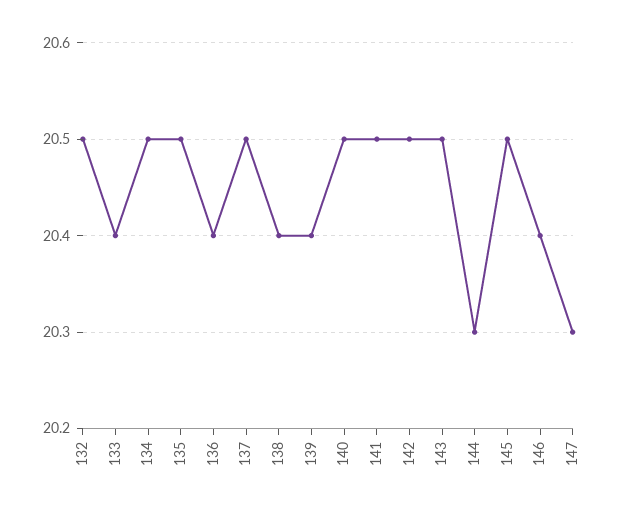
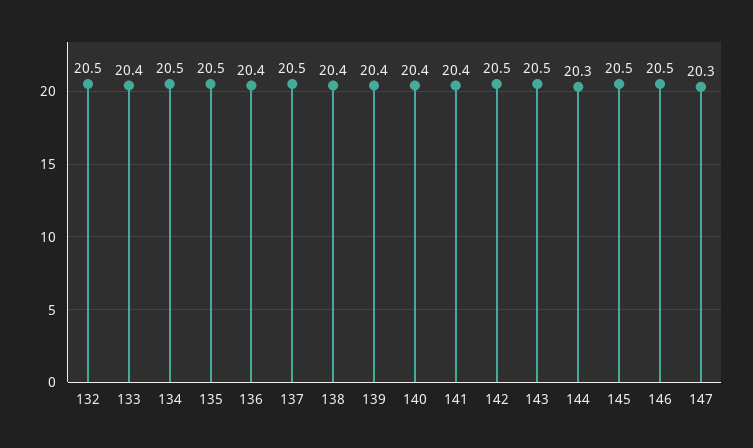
  {
    "132": 20.5,
    "133": 20.4,
    "134": 20.5,
    "135": 20.5,
    "136": 20.4,
    "137": 20.5,
    "138": 20.4,
    "139": 20.4,
-   "140": 20.5,
+   "140": 20.4,
-   "141": 20.5,
+   "141": 20.4,
    "142": 20.5,
    "143": 20.5,
    "144": 20.3,
    "145": 20.5,
-   "146": 20.4,
+   "146": 20.5,
    "147": 20.3
  }

